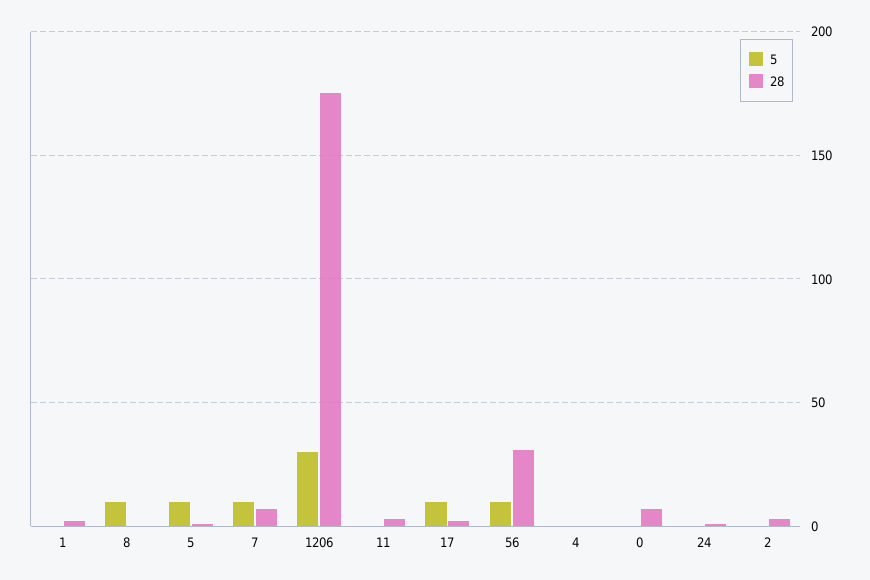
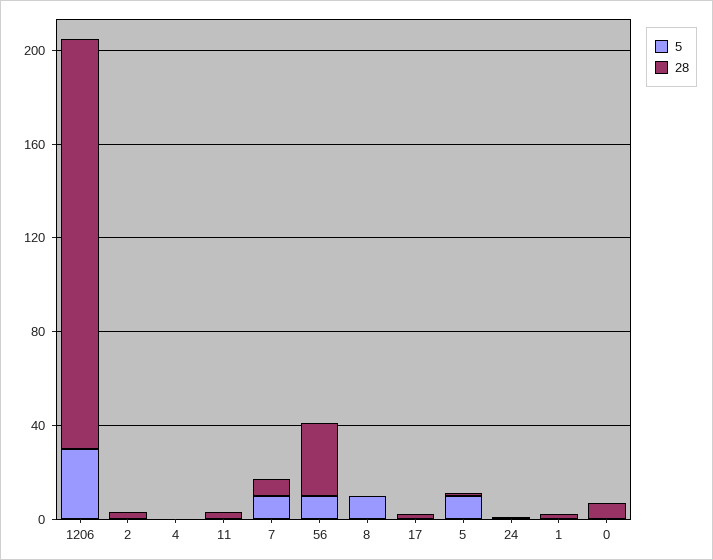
  {
    "5": {
      "1": 0,
      "8": 10,
      "5": 10,
      "7": 10,
      "1206": 30,
      "11": 0,
-     "17": 10,
+     "17": 0,
      "56": 10,
      "4": 0,
      "0": 0,
      "24": 0,
      "2": 0
    },
    "28": {
      "1": 0,
      "8": 0,
      "5": 0,
      "7": 5,
      "1206": 175,
      "11": 5,
      "17": 0,
      "56": 30,
      "4": 0,
      "0": 5,
      "24": 0,
      "2": 5
    }
  }

